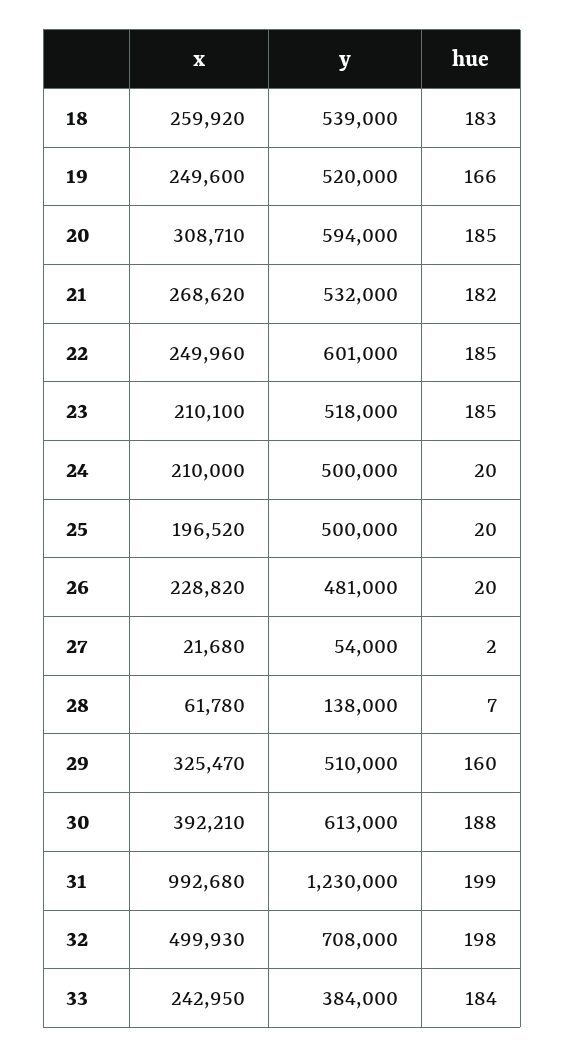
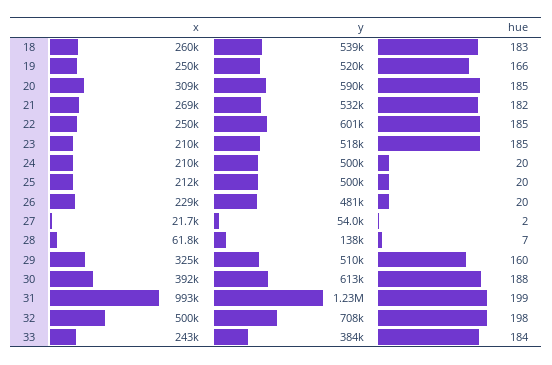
  {
    "x": {
      "18": 259920,
      "19": 249600,
      "20": 308710,
      "21": 268620,
      "22": 249960,
      "23": 210100,
      "24": 210000,
-     "25": 196520,
+     "25": 212000,
      "26": 228820,
      "27": 21680,
      "28": 61780,
      "29": 325470,
      "30": 392210,
      "31": 992680,
      "32": 499930,
      "33": 242950
    },
    "y": {
      "18": 539000,
      "19": 520000,
-     "20": 594000,
+     "20": 590000,
      "21": 532000,
      "22": 601000,
      "23": 518000,
      "24": 500000,
      "25": 500000,
      "26": 481000,
      "27": 54000,
      "28": 138000,
      "29": 510000,
      "30": 613000,
      "31": 1230000,
      "32": 708000,
      "33": 384000
    },
    "hue": {
      "18": 183,
      "19": 166,
      "20": 185,
      "21": 182,
      "22": 185,
      "23": 185,
      "24": 20,
      "25": 20,
      "26": 20,
      "27": 2,
      "28": 7,
      "29": 160,
      "30": 188,
      "31": 199,
      "32": 198,
      "33": 184
    }
  }

